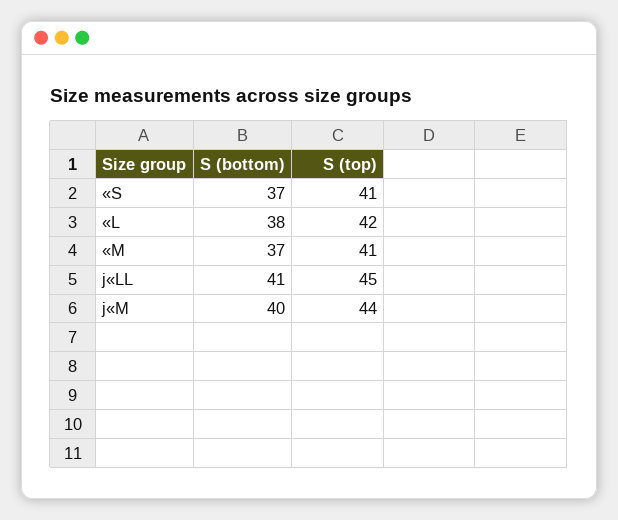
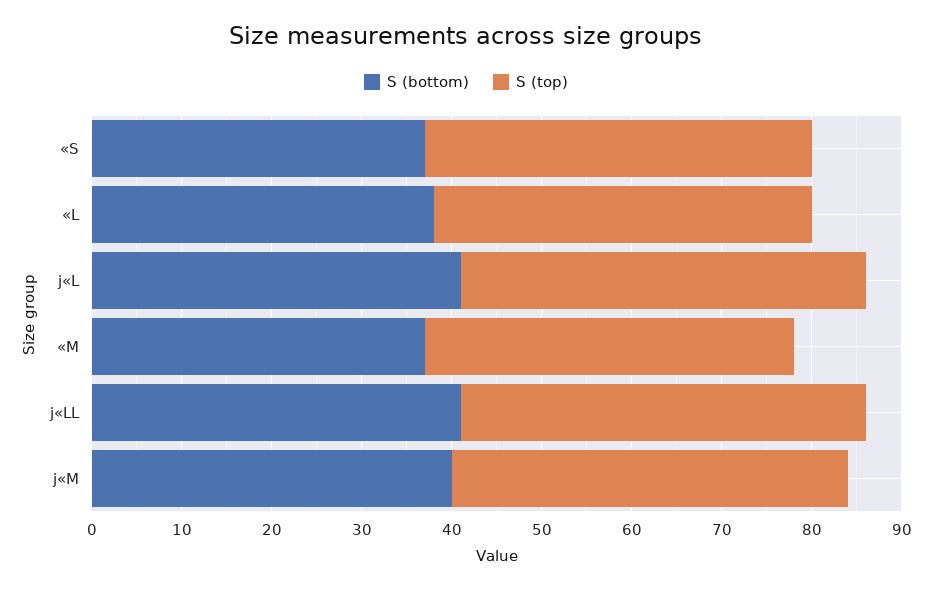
  {
    "S (bottom)": {
      "«S": 37,
      "«L": 38,
      "«M": 37,
      "j«LL": 41,
-     "j«M": 40
+     "j«M": 40,
+     "j«L": 41
    },
    "S (top)": {
-     "«S": 41,
+     "«S": 43,
      "«L": 42,
      "«M": 41,
      "j«LL": 45,
-     "j«M": 44
+     "j«M": 44,
+     "j«L": 45
    }
  }

